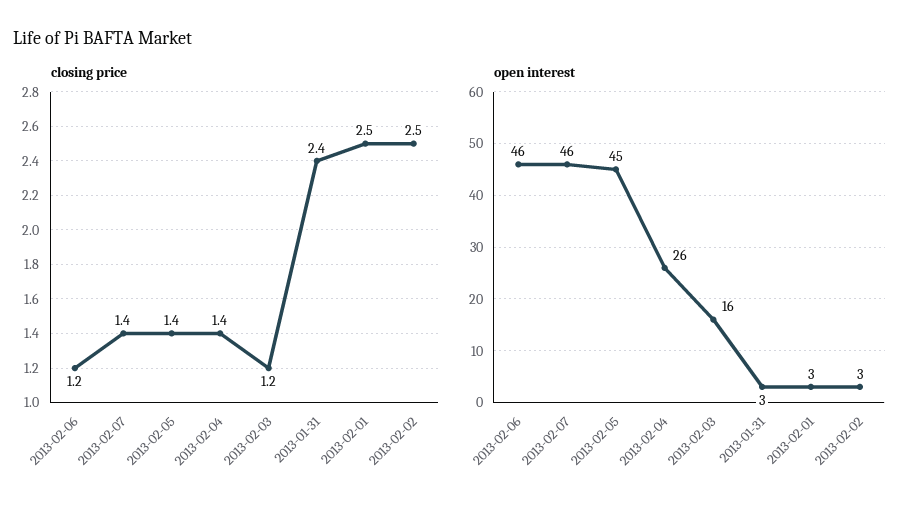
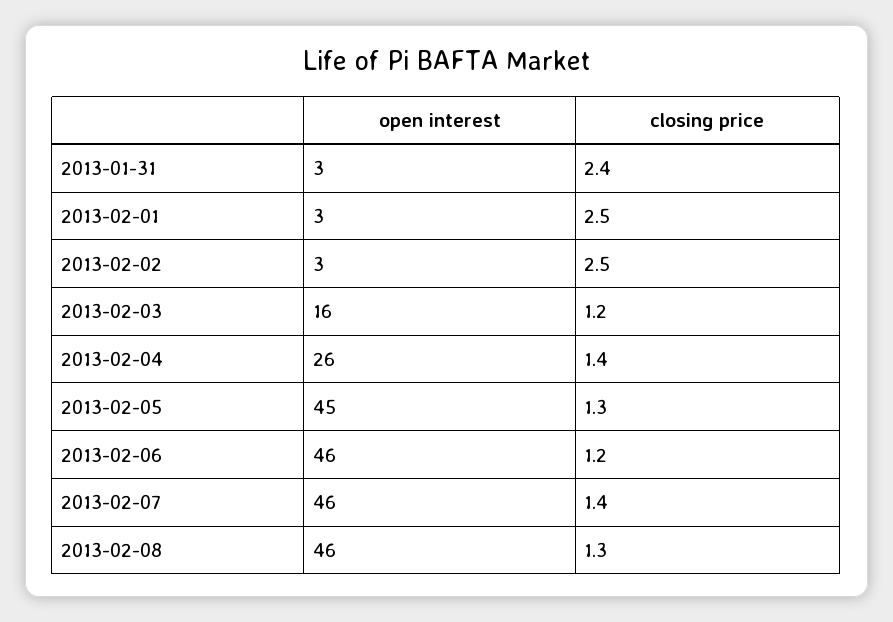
  {
    "closing price": {
      "2013-02-06": 1.2,
      "2013-02-07": 1.4,
-     "2013-02-05": 1.4,
+     "2013-02-05": 1.3,
      "2013-02-04": 1.4,
      "2013-02-03": 1.2,
      "2013-01-31": 2.4,
      "2013-02-01": 2.5,
-     "2013-02-02": 2.5
+     "2013-02-02": 2.5,
+     "2013-02-08": 1.3
    },
    "open interest": {
      "2013-02-06": 46,
      "2013-02-07": 46,
      "2013-02-05": 45,
      "2013-02-04": 26,
      "2013-02-03": 16,
      "2013-01-31": 3,
      "2013-02-01": 3,
-     "2013-02-02": 3
+     "2013-02-02": 3,
+     "2013-02-08": 46
    }
  }

